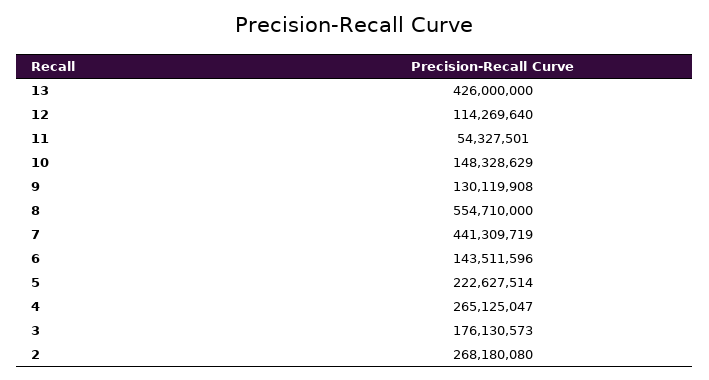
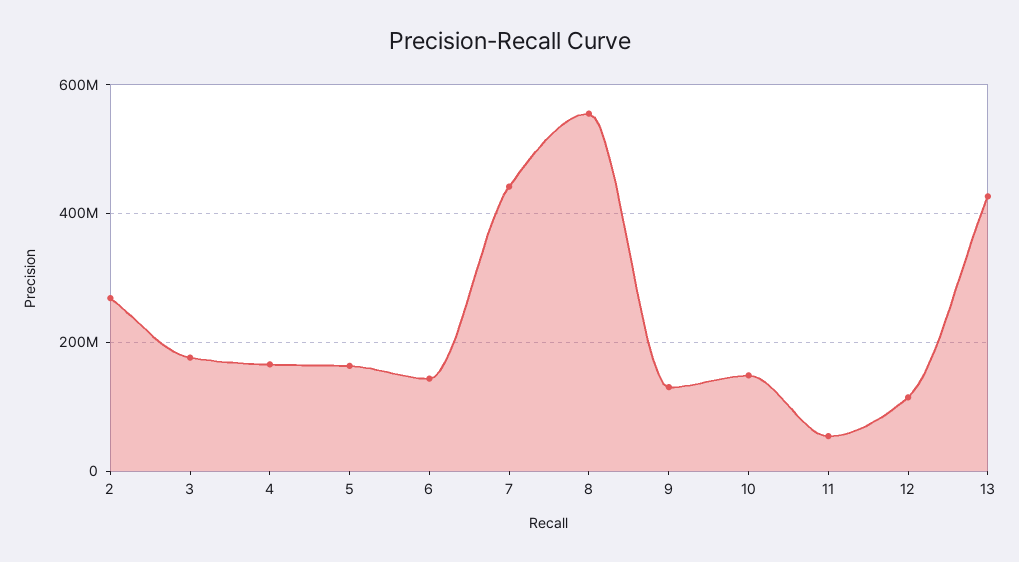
  {
    "13": 426000000,
    "12": 114269640,
    "11": 54327501,
    "10": 148328629,
    "9": 130119908,
    "8": 554710000,
    "7": 441309719,
    "6": 143511596,
-   "5": 222627514,
+   "5": 160000000,
-   "4": 265125047,
+   "4": 160000000,
    "3": 176130573,
    "2": 268180080
  }

